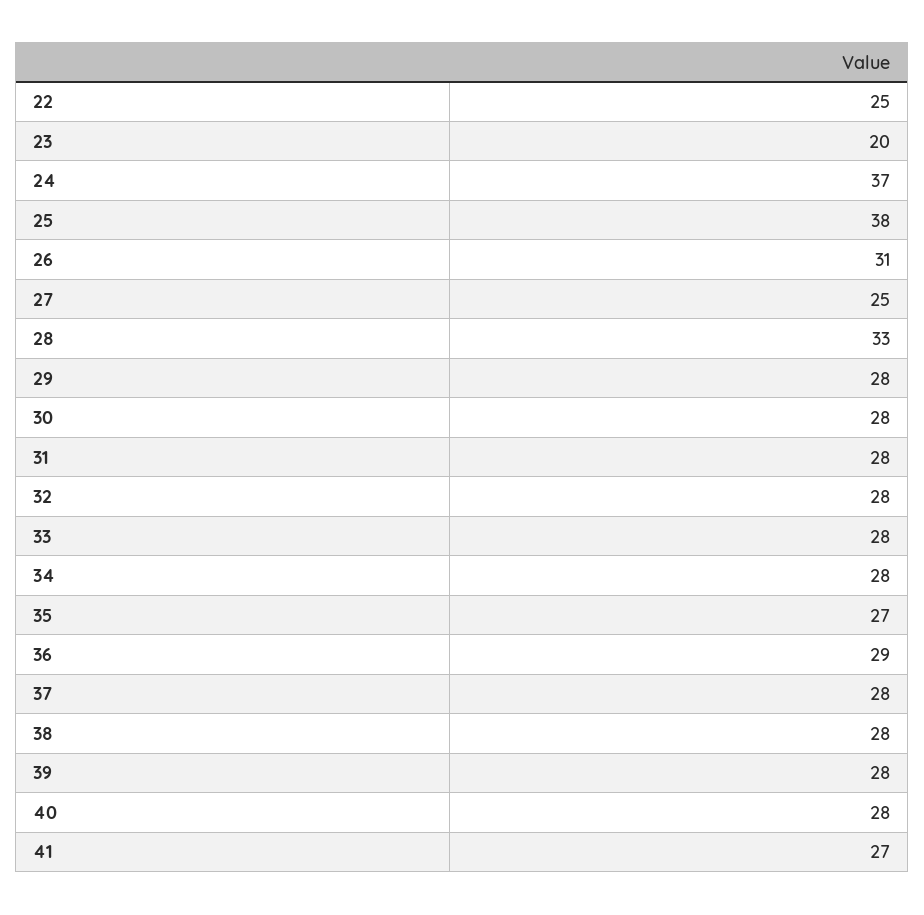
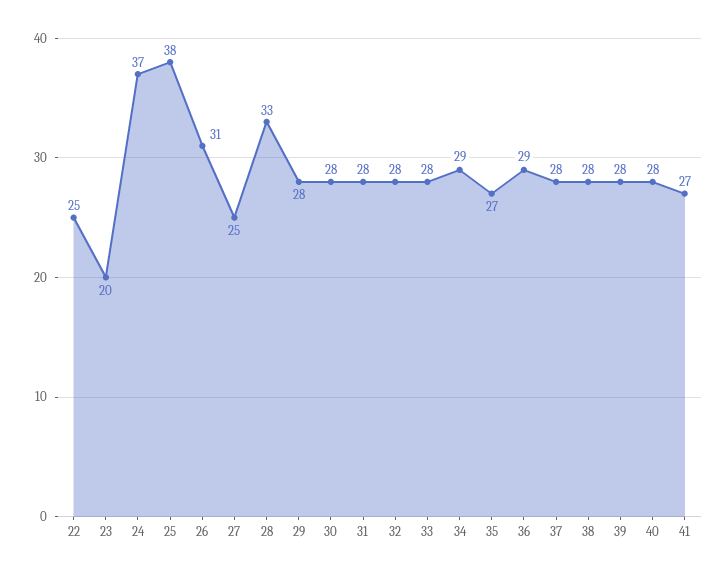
  {
    "22": 25,
    "23": 20,
    "24": 37,
    "25": 38,
    "26": 31,
    "27": 25,
    "28": 33,
    "29": 28,
    "30": 28,
    "31": 28,
    "32": 28,
    "33": 28,
-   "34": 28,
+   "34": 29,
    "35": 27,
    "36": 29,
    "37": 28,
    "38": 28,
    "39": 28,
    "40": 28,
    "41": 27
  }

